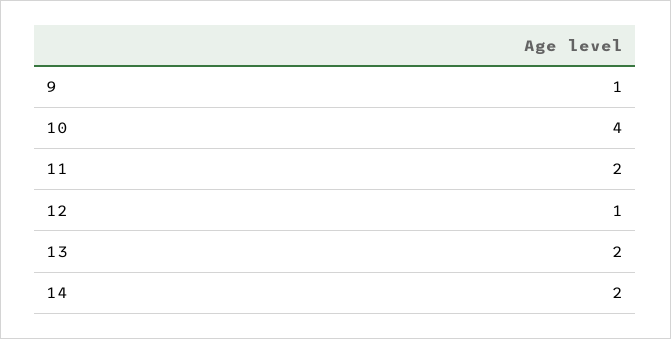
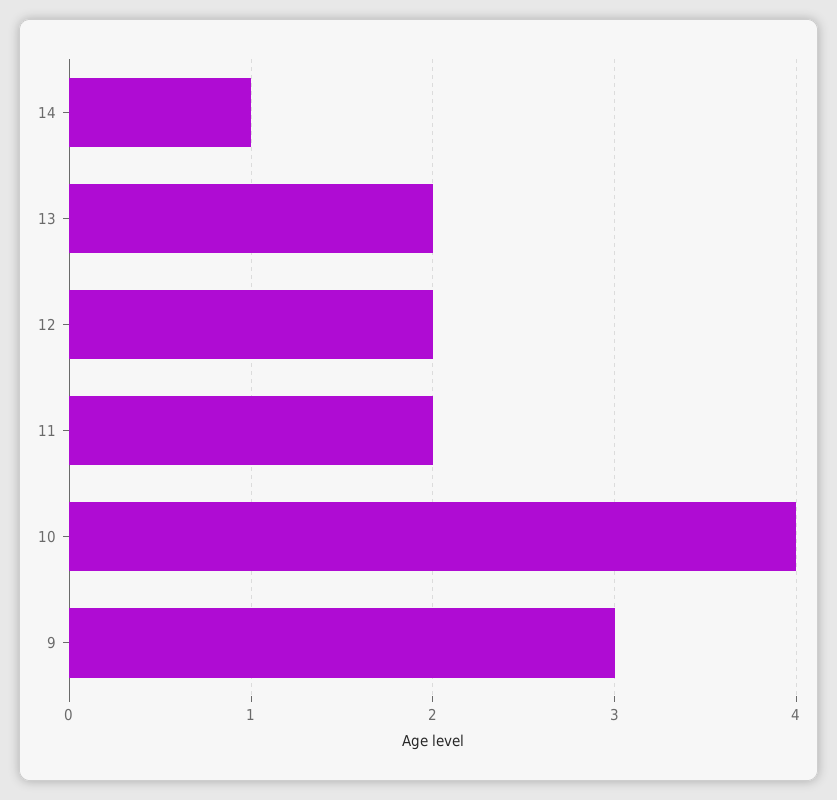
  {
-   "9": 1,
+   "9": 3,
    "10": 4,
    "11": 2,
-   "12": 1,
+   "12": 2,
    "13": 2,
-   "14": 2
+   "14": 1
  }

